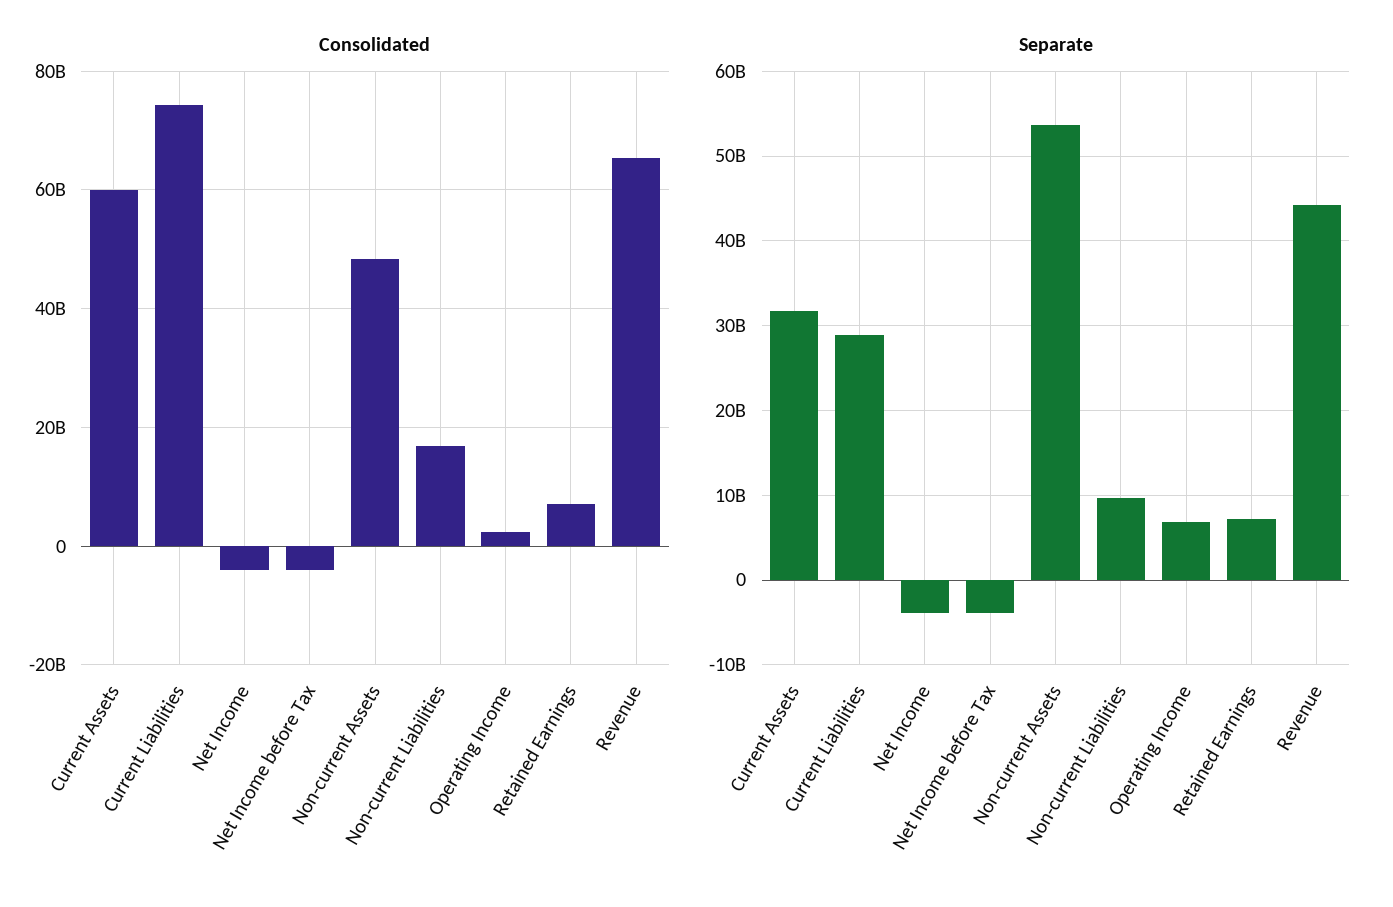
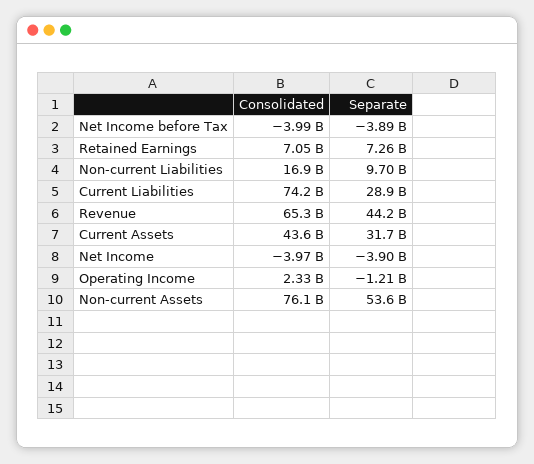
  {
    "Consolidated": {
-     "Current Assets": 60000000000,
+     "Current Assets": 43600000000,
      "Current Liabilities": 74200000000,
      "Net Income": -3970000000,
      "Net Income before Tax": -3990000000,
-     "Non-current Assets": 48000000000,
+     "Non-current Assets": 76100000000,
      "Non-current Liabilities": 16900000000,
      "Operating Income": 2330000000,
      "Retained Earnings": 7050000000,
      "Revenue": 65300000000
    },
    "Separate": {
      "Current Assets": 31700000000,
      "Current Liabilities": 28900000000,
      "Net Income": -3900000000,
      "Net Income before Tax": -3890000000,
      "Non-current Assets": 53600000000,
      "Non-current Liabilities": 9700000000,
-     "Operating Income": 7000000000,
+     "Operating Income": -1210000000,
      "Retained Earnings": 7260000000,
      "Revenue": 44200000000
    }
  }

